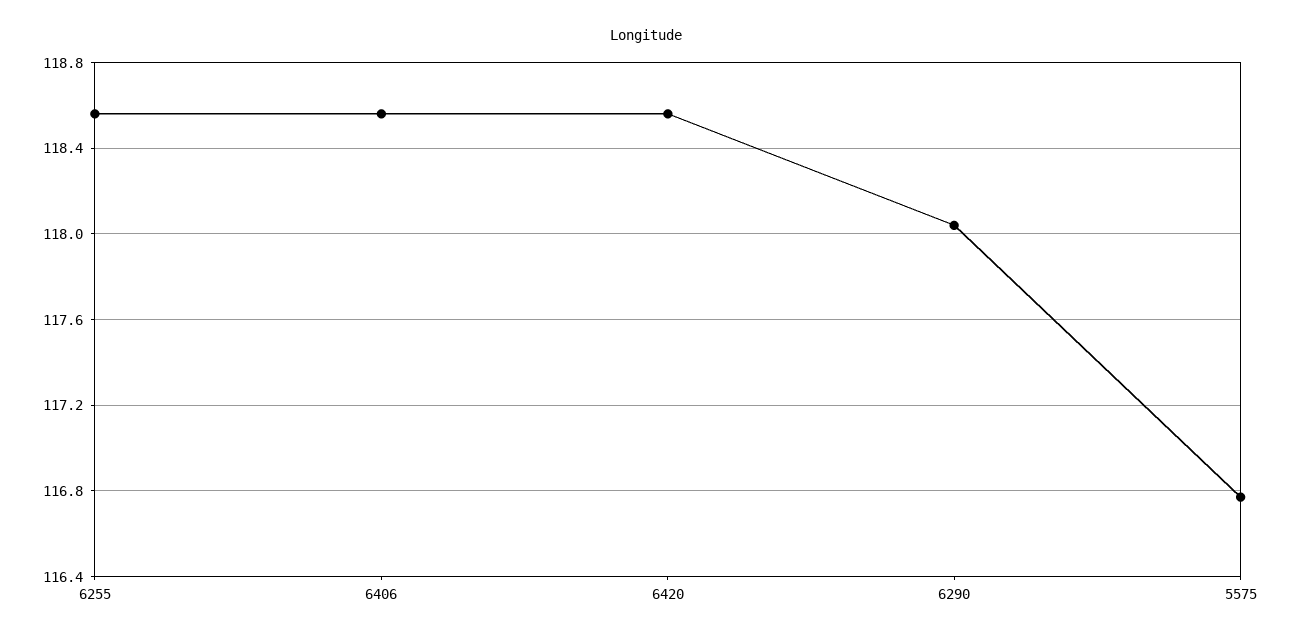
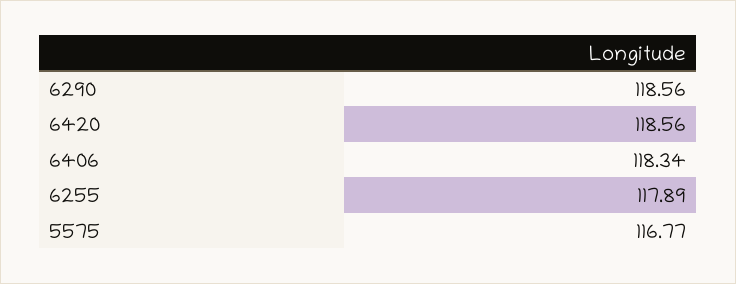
  {
-   "6255": 118.55,
+   "6255": 117.89,
-   "6406": 118.55,
+   "6406": 118.34,
    "6420": 118.56,
-   "6290": 118.05,
+   "6290": 118.56,
    "5575": 116.77
  }

